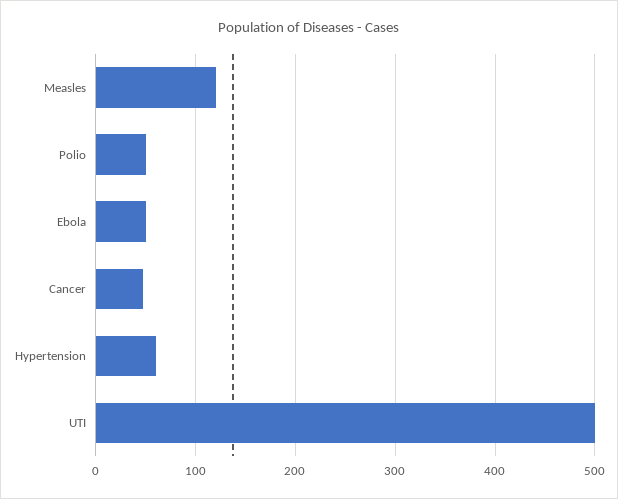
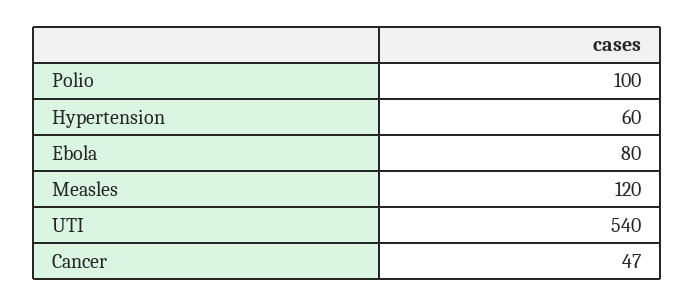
  {
    "Measles": 120,
-   "Polio": 50,
+   "Polio": 100,
-   "Ebola": 50,
+   "Ebola": 80,
    "Cancer": 47,
    "Hypertension": 60,
-   "UTI": 500
+   "UTI": 540
  }

